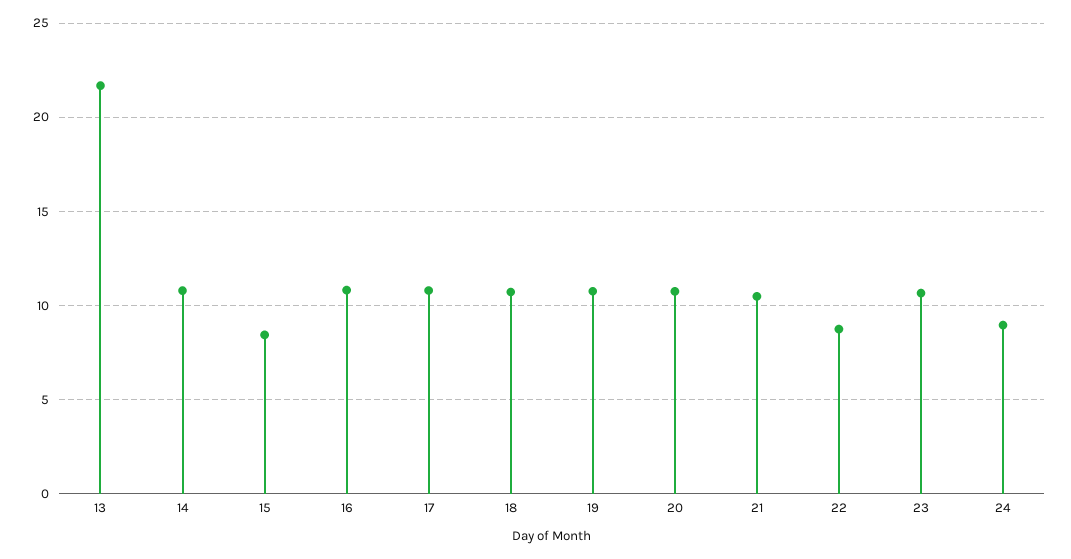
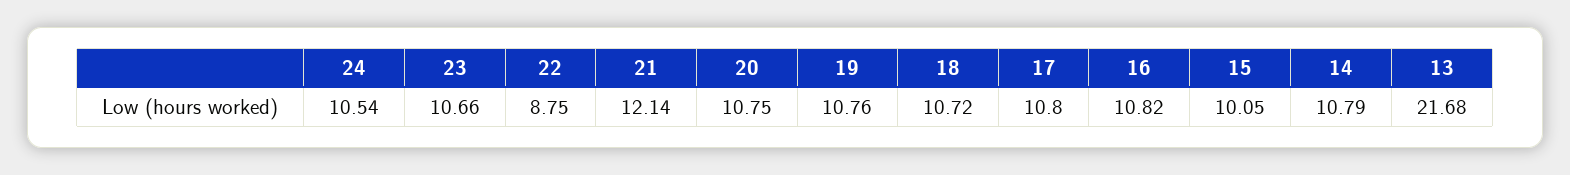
  {
    "13": 21.68,
    "14": 10.79,
-   "15": 8.5,
+   "15": 10.05,
    "16": 10.82,
    "17": 10.8,
    "18": 10.72,
    "19": 10.76,
    "20": 10.75,
-   "21": 10.5,
+   "21": 12.14,
    "22": 8.75,
    "23": 10.66,
-   "24": 9
+   "24": 10.54
  }

